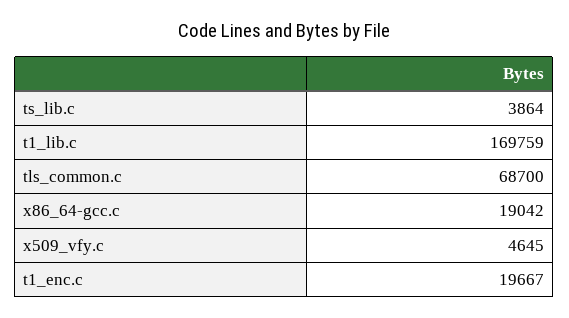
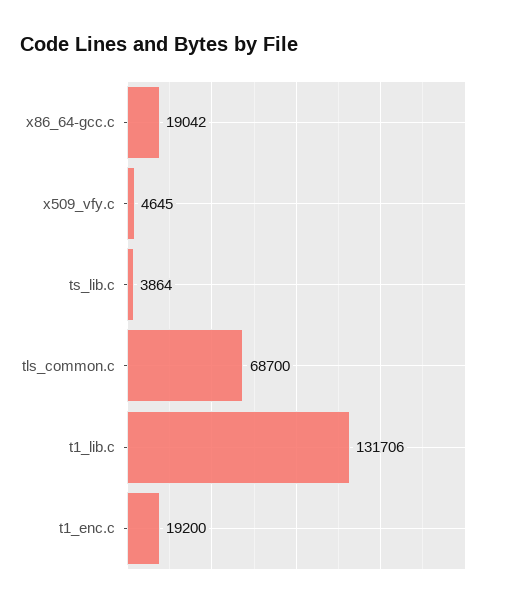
  {
    "ts_lib.c": 3864,
-   "t1_lib.c": 169759,
+   "t1_lib.c": 131706,
    "tls_common.c": 68700,
    "x86_64-gcc.c": 19042,
    "x509_vfy.c": 4645,
-   "t1_enc.c": 19667
+   "t1_enc.c": 19200
  }

